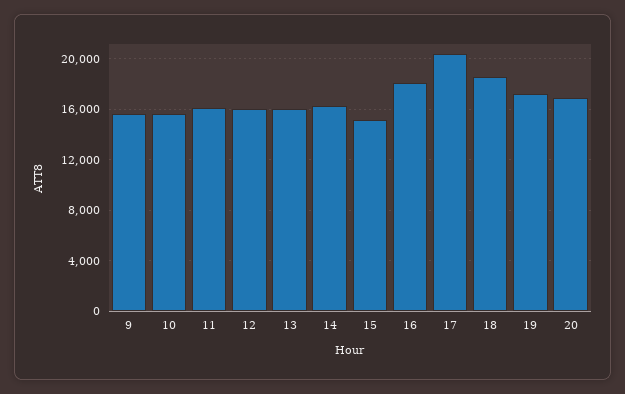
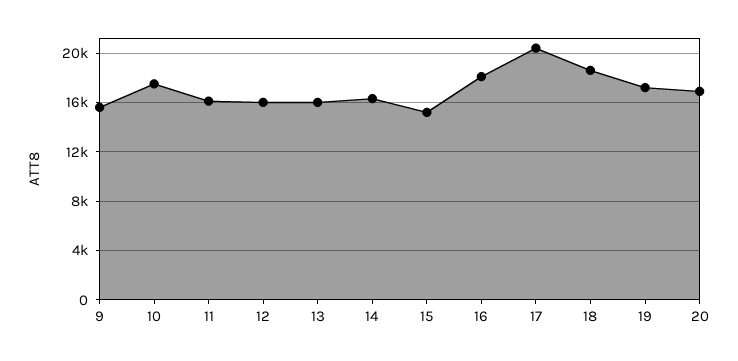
  {
    "9": 15500,
-   "10": 15500,
+   "10": 17500,
    "11": 16000,
    "12": 16000,
    "13": 16000,
    "14": 16500,
    "15": 15000,
    "16": 18000,
    "17": 20500,
    "18": 18500,
    "19": 17000,
    "20": 17000
  }

